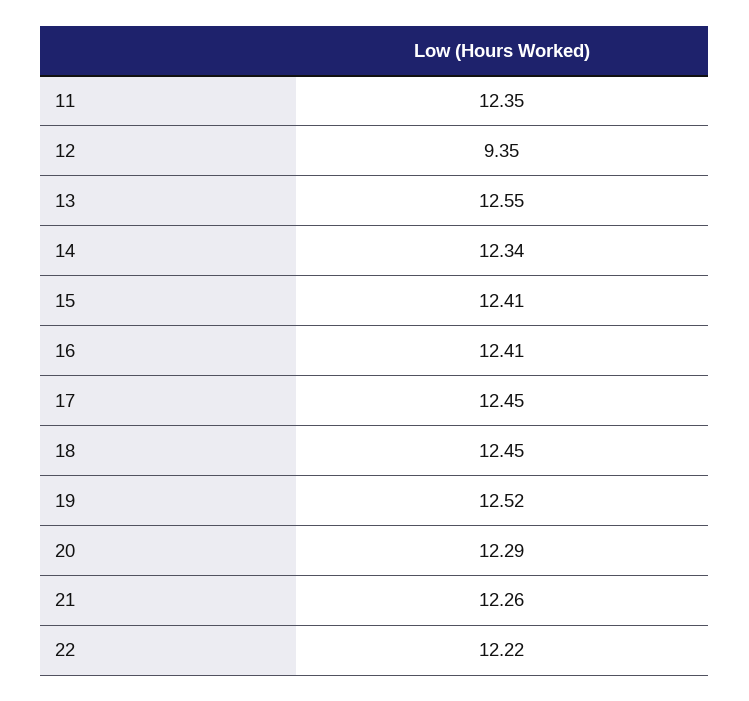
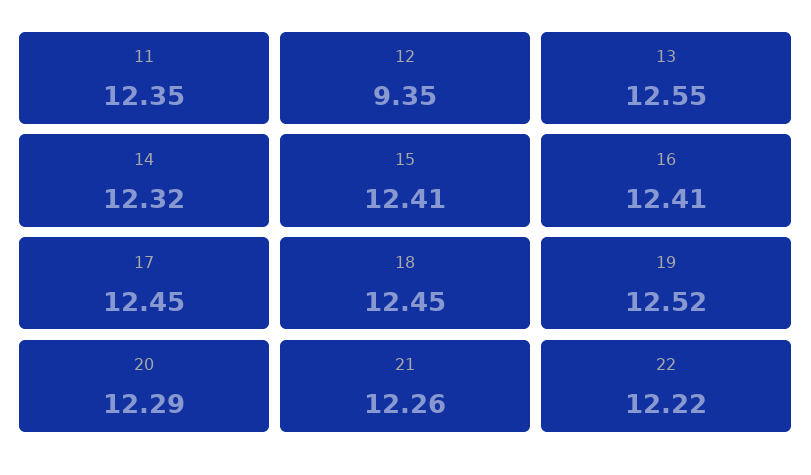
  {
    "11": 12.35,
    "12": 9.35,
    "13": 12.55,
-   "14": 12.34,
+   "14": 12.32,
    "15": 12.41,
    "16": 12.41,
    "17": 12.45,
    "18": 12.45,
    "19": 12.52,
    "20": 12.29,
    "21": 12.26,
    "22": 12.22
  }

